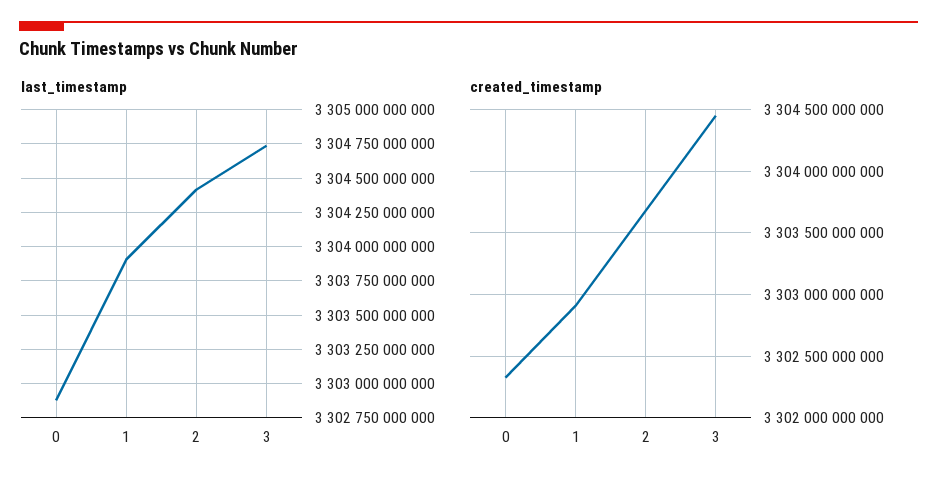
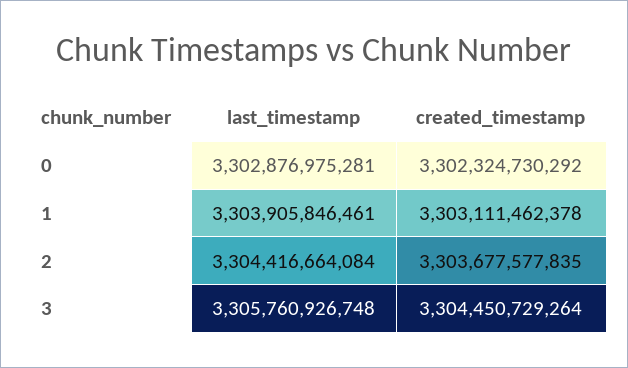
  {
    "last_timestamp": {
      "0": 3302876975281,
      "1": 3303905846461,
      "2": 3304416664084,
-     "3": 3304750000000
+     "3": 3305760926748
    },
    "created_timestamp": {
      "0": 3302324730292,
-     "1": 3302900000000,
+     "1": 3303111462378,
      "2": 3303677577835,
      "3": 3304450729264
    }
  }

